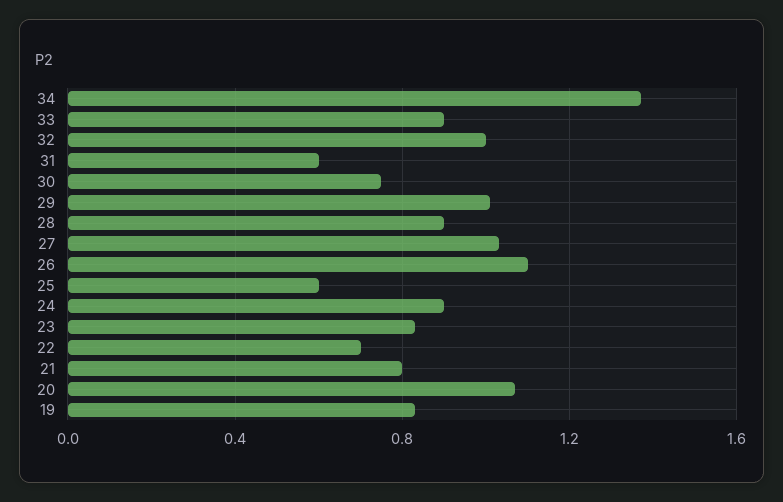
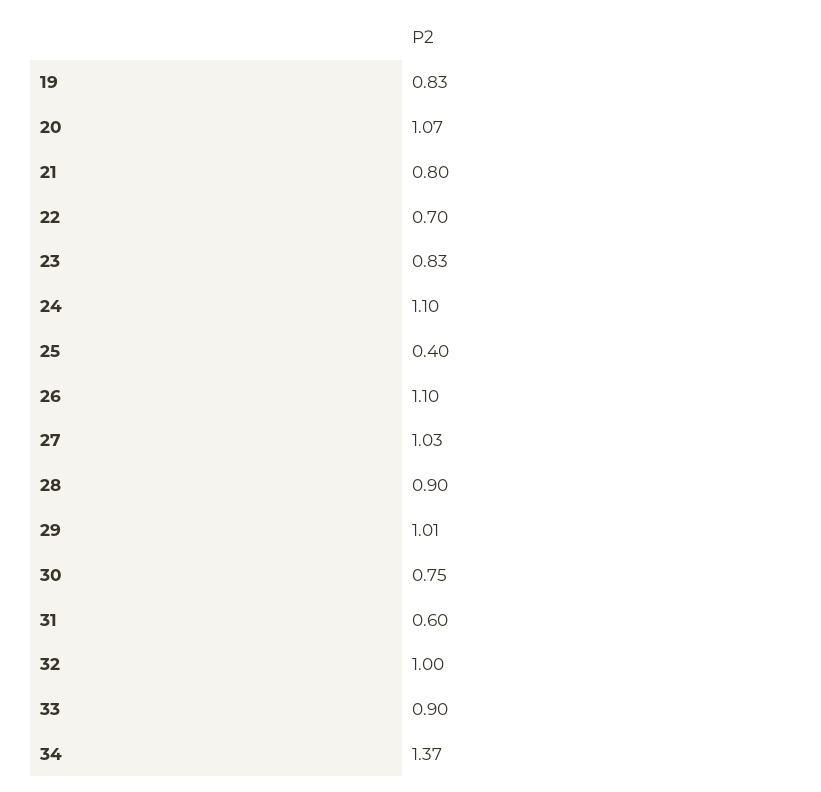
  {
    "34": 1.37,
    "33": 0.9,
    "32": 1,
    "31": 0.6,
    "30": 0.75,
    "29": 1.01,
    "28": 0.9,
    "27": 1.03,
    "26": 1.1,
-   "25": 0.6,
+   "25": 0.4,
-   "24": 0.9,
+   "24": 1.1,
    "23": 0.83,
    "22": 0.7,
    "21": 0.8,
    "20": 1.07,
    "19": 0.83
  }

